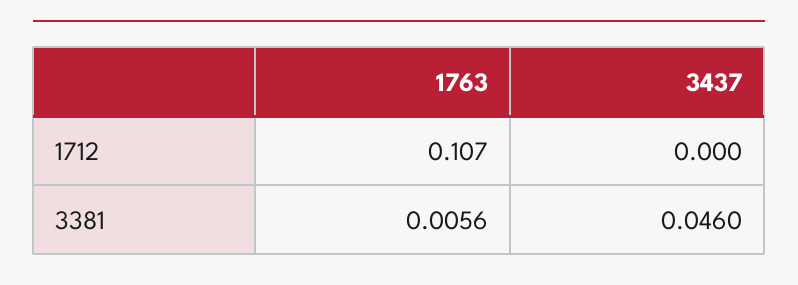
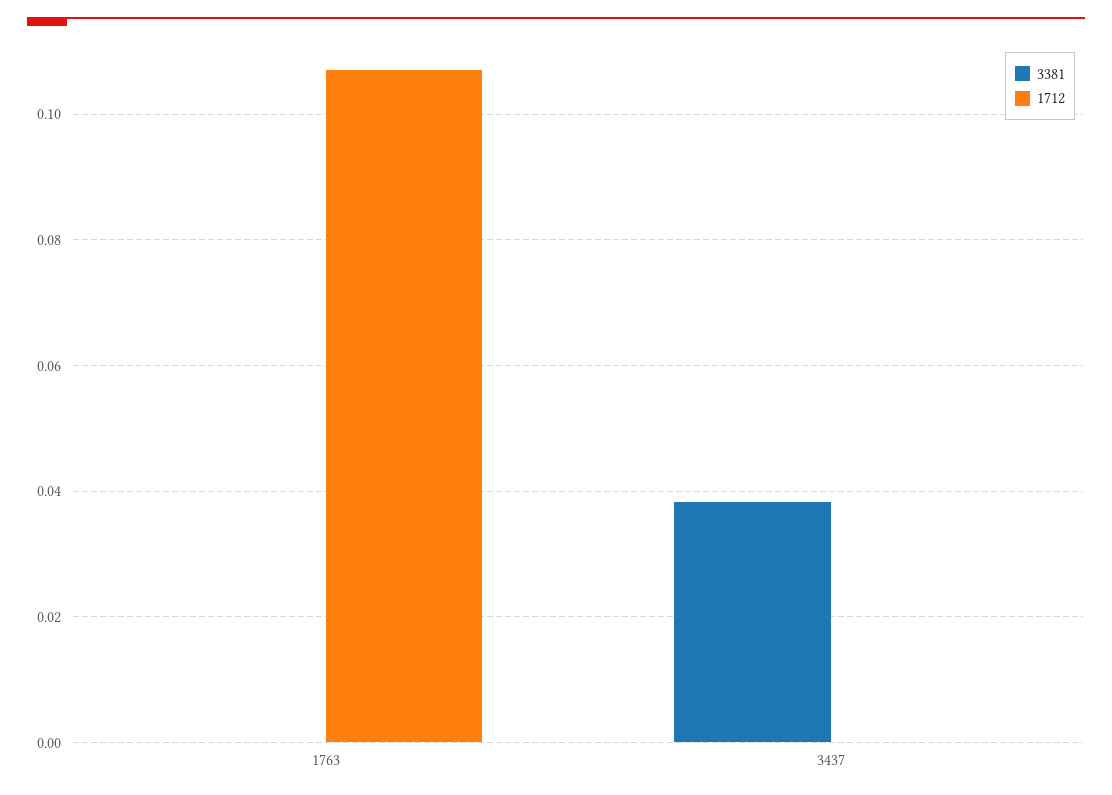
  {
    "1712": {
      "1763": 0.107,
      "3437": 0
    },
    "3381": {
-     "1763": 0.0056,
+     "1763": 0,
-     "3437": 0.046
+     "3437": 0.038
    }
  }

